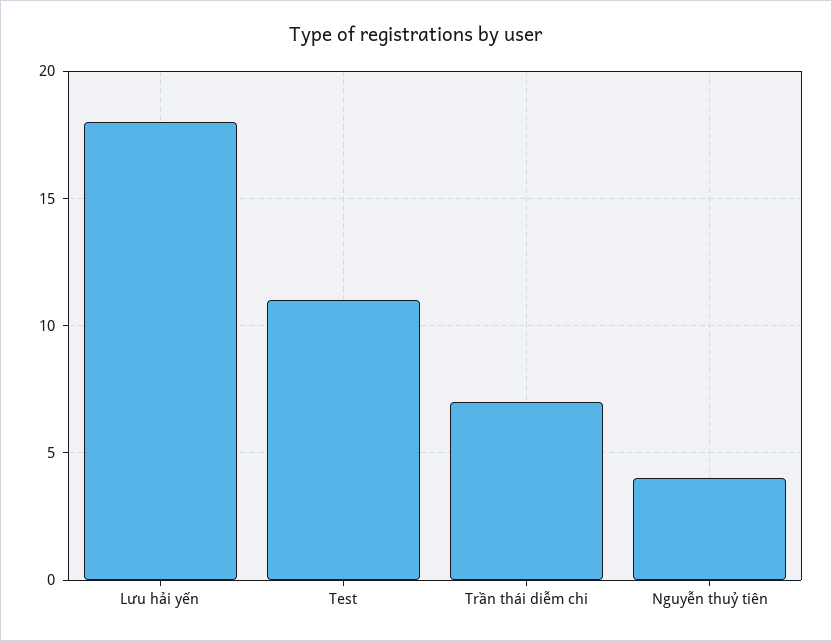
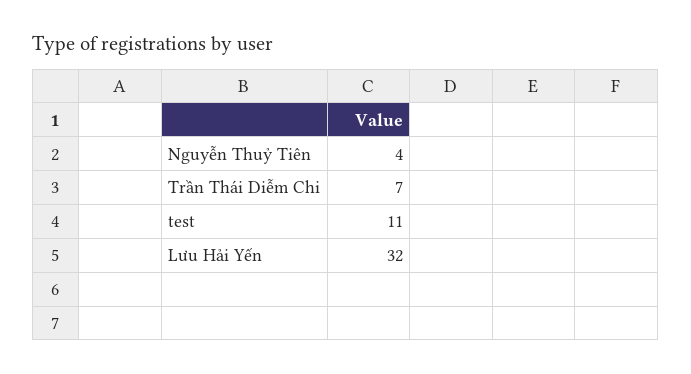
  {
-   "Lưu hải yến": 18,
+   "Lưu hải yến": 32,
    "Test": 11,
    "Trần thái diễm chi": 7,
    "Nguyễn thuỷ tiên": 4
  }

